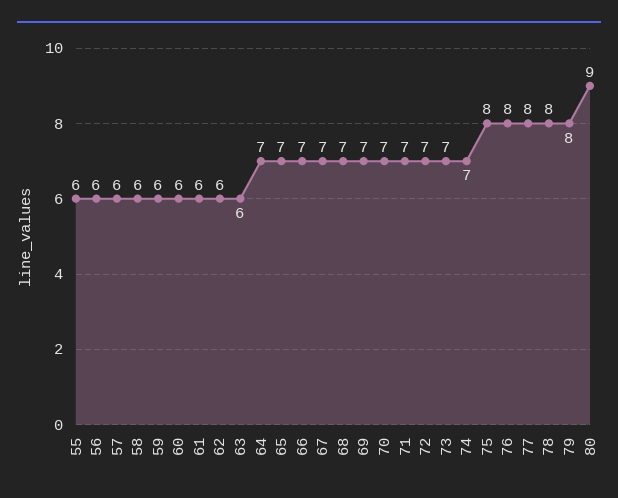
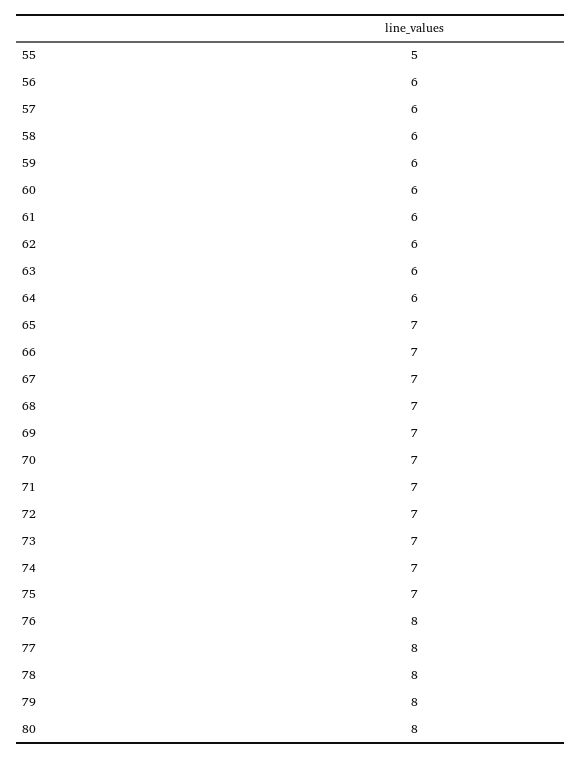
  {
-   "55": 6,
+   "55": 5,
    "56": 6,
    "57": 6,
    "58": 6,
    "59": 6,
    "60": 6,
    "61": 6,
    "62": 6,
    "63": 6,
-   "64": 7,
+   "64": 6,
    "65": 7,
    "66": 7,
    "67": 7,
    "68": 7,
    "69": 7,
    "70": 7,
    "71": 7,
    "72": 7,
    "73": 7,
    "74": 7,
-   "75": 8,
+   "75": 7,
    "76": 8,
    "77": 8,
    "78": 8,
    "79": 8,
-   "80": 9
+   "80": 8
  }

